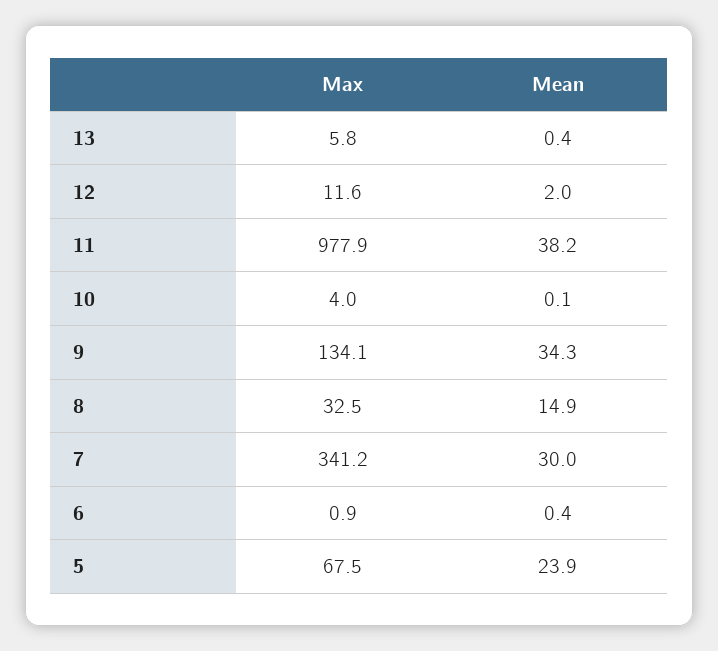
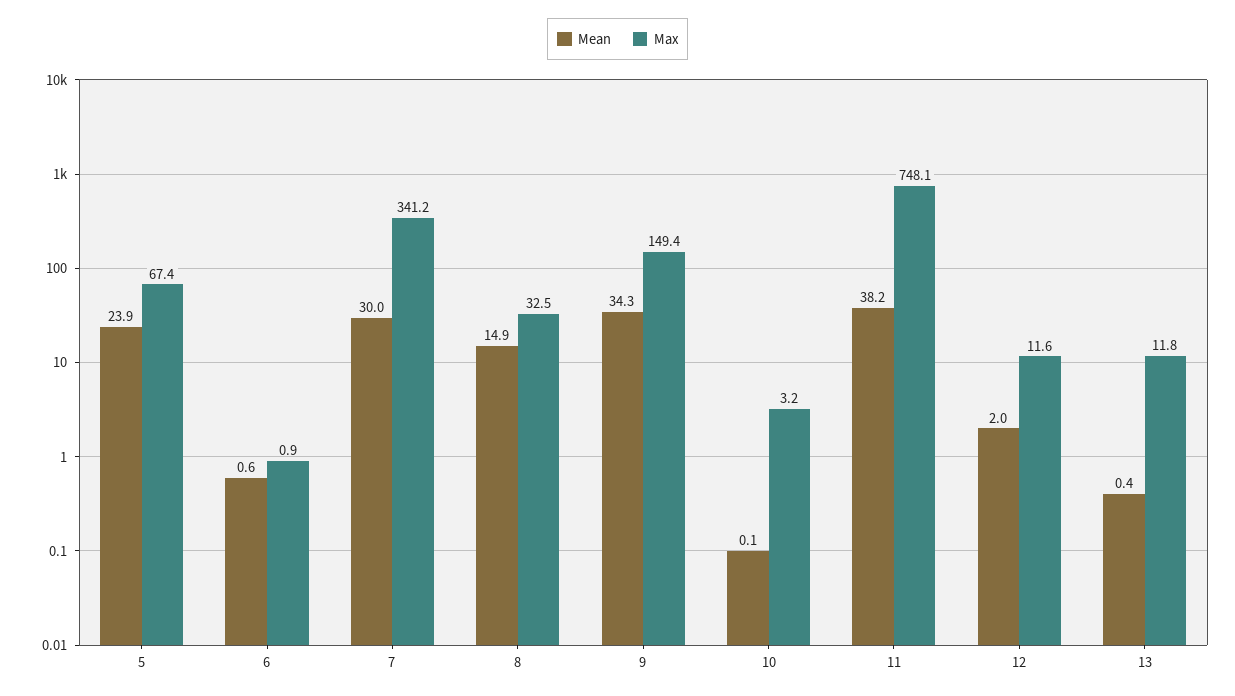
  {
    "Max": {
-     "13": 5.8,
+     "13": 11.8,
      "12": 11.6,
-     "11": 977.9,
+     "11": 748.1,
-     "10": 4,
+     "10": 3.2,
-     "9": 134.1,
+     "9": 149.4,
      "8": 32.5,
      "7": 341.2,
      "6": 0.9,
-     "5": 67.5
+     "5": 67.4
    },
    "Mean": {
      "13": 0.4,
      "12": 2,
      "11": 38.2,
      "10": 0.1,
      "9": 34.3,
      "8": 14.9,
      "7": 30,
-     "6": 0.4,
+     "6": 0.6,
      "5": 23.9
    }
  }

